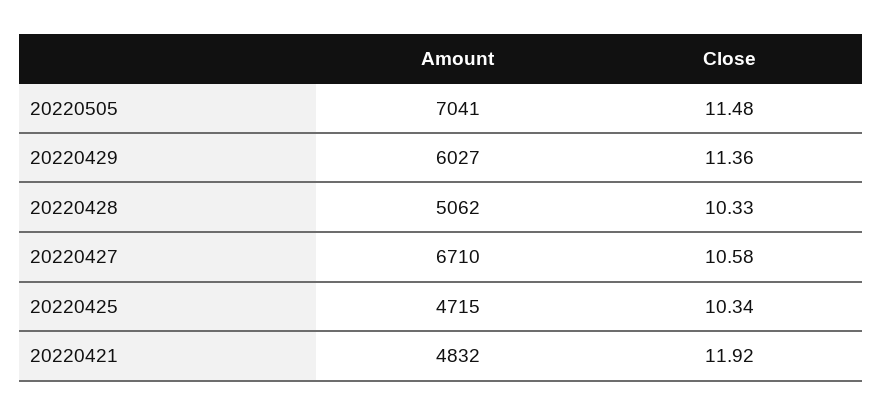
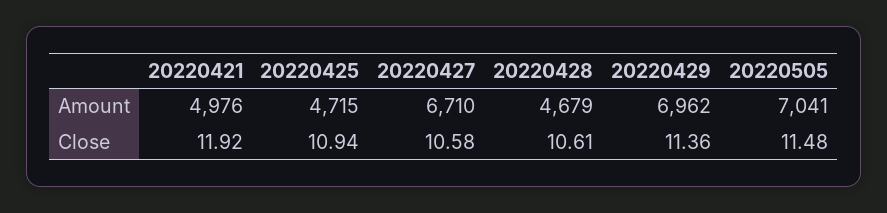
  {
    "Amount": {
      "20220505": 7041,
-     "20220429": 6027,
+     "20220429": 6962,
-     "20220428": 5062,
+     "20220428": 4679,
      "20220427": 6710,
      "20220425": 4715,
-     "20220421": 4832
+     "20220421": 4976
    },
    "Close": {
      "20220505": 11.48,
      "20220429": 11.36,
-     "20220428": 10.33,
+     "20220428": 10.61,
      "20220427": 10.58,
-     "20220425": 10.34,
+     "20220425": 10.94,
      "20220421": 11.92
    }
  }

